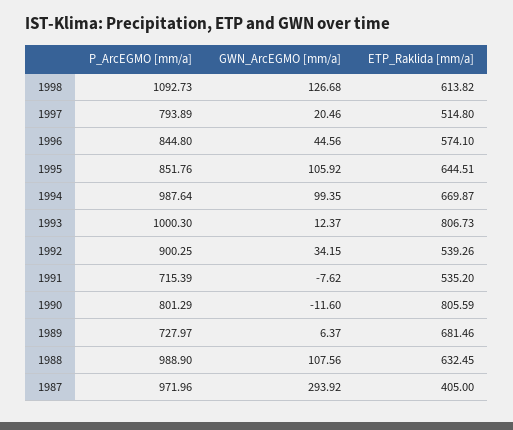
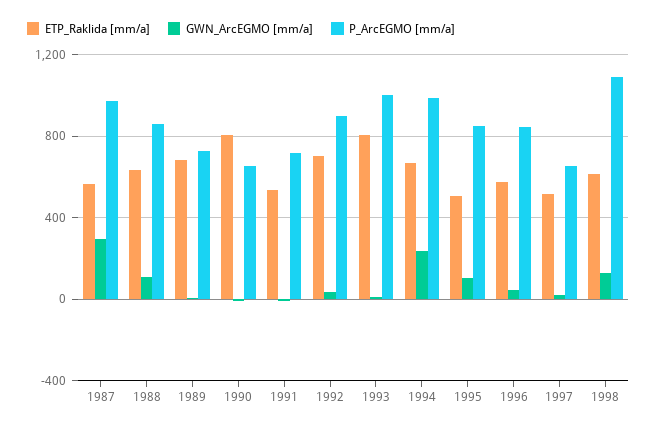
  {
    "P_ArcEGMO [mm/a]": {
      "1998": 1092.73,
-     "1997": 793.89,
+     "1997": 650,
      "1996": 844.8,
      "1995": 851.76,
      "1994": 987.64,
      "1993": 1000.3,
      "1992": 900.25,
      "1991": 715.39,
-     "1990": 801.29,
+     "1990": 650,
      "1989": 727.97,
-     "1988": 988.9,
+     "1988": 850,
      "1987": 971.96
    },
    "GWN_ArcEGMO [mm/a]": {
      "1998": 126.68,
      "1997": 20.46,
      "1996": 44.56,
      "1995": 105.92,
-     "1994": 99.35,
+     "1994": 250,
      "1993": 12.37,
      "1992": 34.15,
      "1991": -7.62,
      "1990": -11.6,
      "1989": 6.37,
      "1988": 107.56,
      "1987": 293.92
    },
    "ETP_Raklida [mm/a]": {
      "1998": 613.82,
      "1997": 514.8,
      "1996": 574.1,
-     "1995": 644.51,
+     "1995": 500,
      "1994": 669.87,
      "1993": 806.73,
-     "1992": 539.26,
+     "1992": 700,
      "1991": 535.2,
      "1990": 805.59,
      "1989": 681.46,
      "1988": 632.45,
-     "1987": 405
+     "1987": 550
    }
  }

